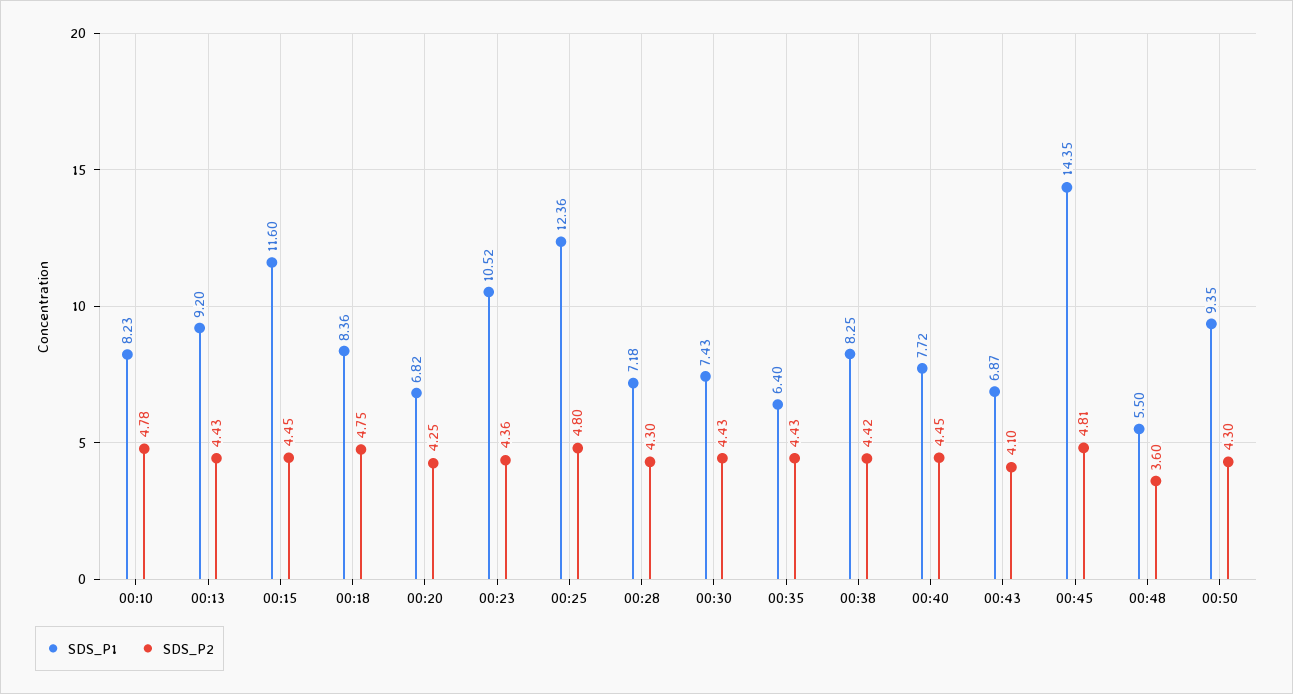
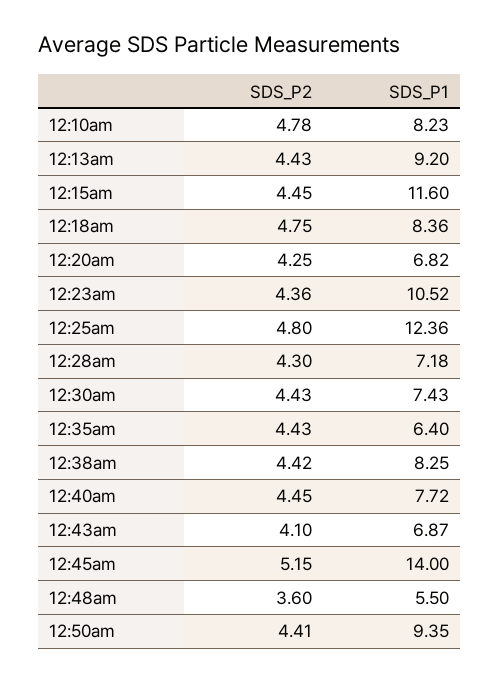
  {
    "SDS_P1": {
      "00:10": 8.23,
      "00:13": 9.2,
      "00:15": 11.6,
      "00:18": 8.36,
      "00:20": 6.82,
      "00:23": 10.52,
      "00:25": 12.36,
      "00:28": 7.18,
      "00:30": 7.43,
      "00:35": 6.4,
      "00:38": 8.25,
      "00:40": 7.72,
      "00:43": 6.87,
-     "00:45": 14.35,
+     "00:45": 14,
      "00:48": 5.5,
      "00:50": 9.35
    },
    "SDS_P2": {
      "00:10": 4.78,
      "00:13": 4.43,
      "00:15": 4.45,
      "00:18": 4.75,
      "00:20": 4.25,
      "00:23": 4.36,
      "00:25": 4.8,
      "00:28": 4.3,
      "00:30": 4.43,
      "00:35": 4.43,
      "00:38": 4.42,
      "00:40": 4.45,
      "00:43": 4.1,
-     "00:45": 4.81,
+     "00:45": 5.15,
      "00:48": 3.6,
-     "00:50": 4.3
+     "00:50": 4.41
    }
  }

